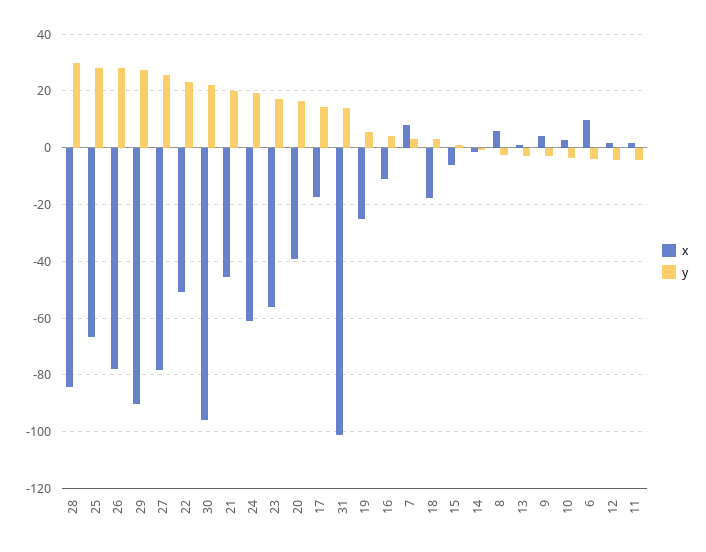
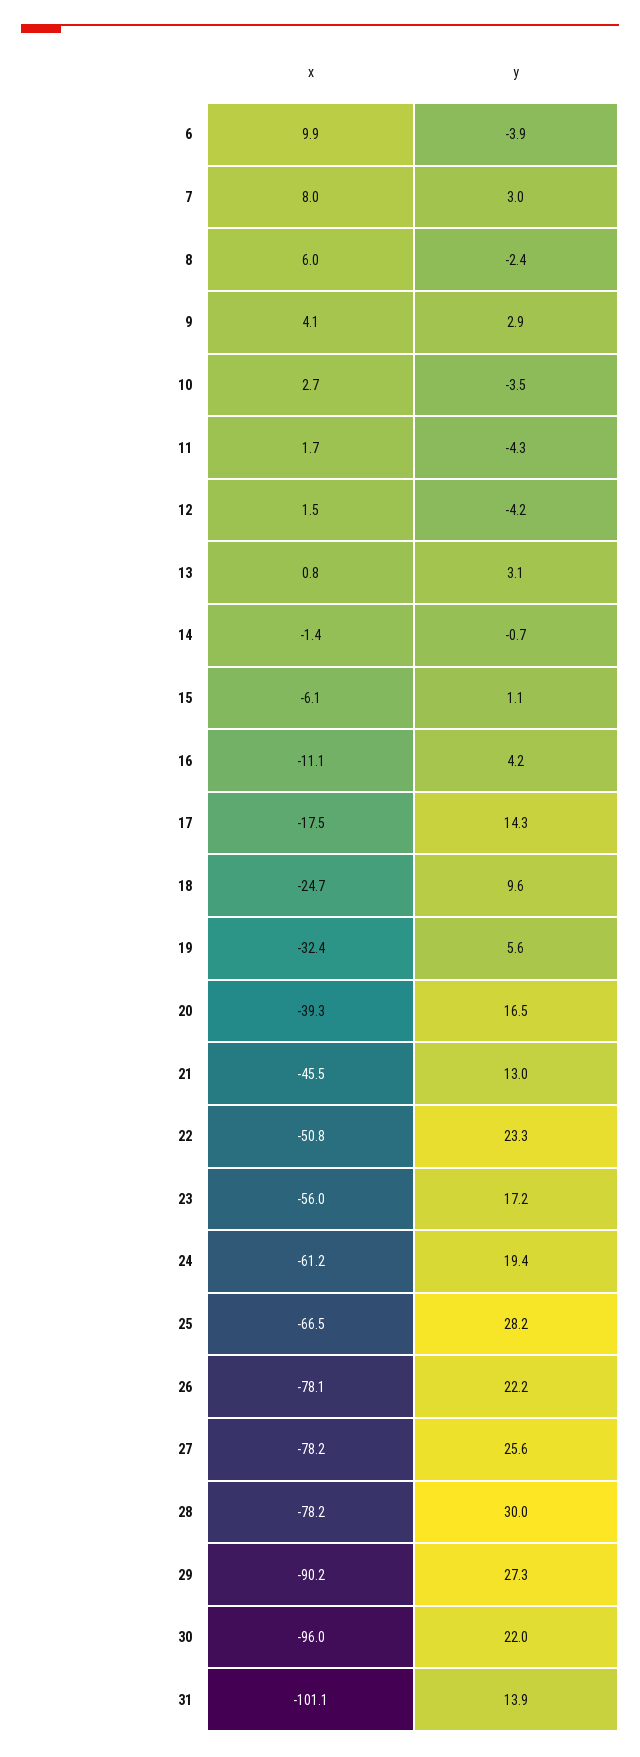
  {
    "x": {
-     "28": -85,
+     "28": -78.2,
      "25": -66.5,
      "26": -78.1,
      "29": -90.2,
      "27": -78.2,
      "22": -50.8,
      "30": -96,
      "21": -45.5,
      "24": -61.2,
      "23": -56,
      "20": -39.3,
      "17": -17.5,
      "31": -101.1,
-     "19": -25,
+     "19": -32.4,
      "16": -11.1,
      "7": 8,
-     "18": -17.5,
+     "18": -24.7,
      "15": -6.1,
      "14": -1.4,
      "8": 6,
      "13": 0.8,
      "9": 4.1,
      "10": 2.7,
      "6": 9.9,
      "12": 1.5,
      "11": 1.7
    },
    "y": {
      "28": 30,
      "25": 28.2,
-     "26": 27.5,
+     "26": 22.2,
      "29": 27.3,
      "27": 25.6,
      "22": 23.3,
      "30": 22,
-     "21": 20,
+     "21": 13,
      "24": 19.4,
      "23": 17.2,
      "20": 16.5,
      "17": 14.3,
      "31": 13.9,
      "19": 5.6,
      "16": 4.2,
      "7": 3,
-     "18": 2.5,
+     "18": 9.6,
      "15": 1.1,
      "14": -0.7,
      "8": -2.4,
-     "13": -2.5,
+     "13": 3.1,
-     "9": -2.5,
+     "9": 2.9,
      "10": -3.5,
      "6": -3.9,
      "12": -4.2,
      "11": -4.3
    }
  }

